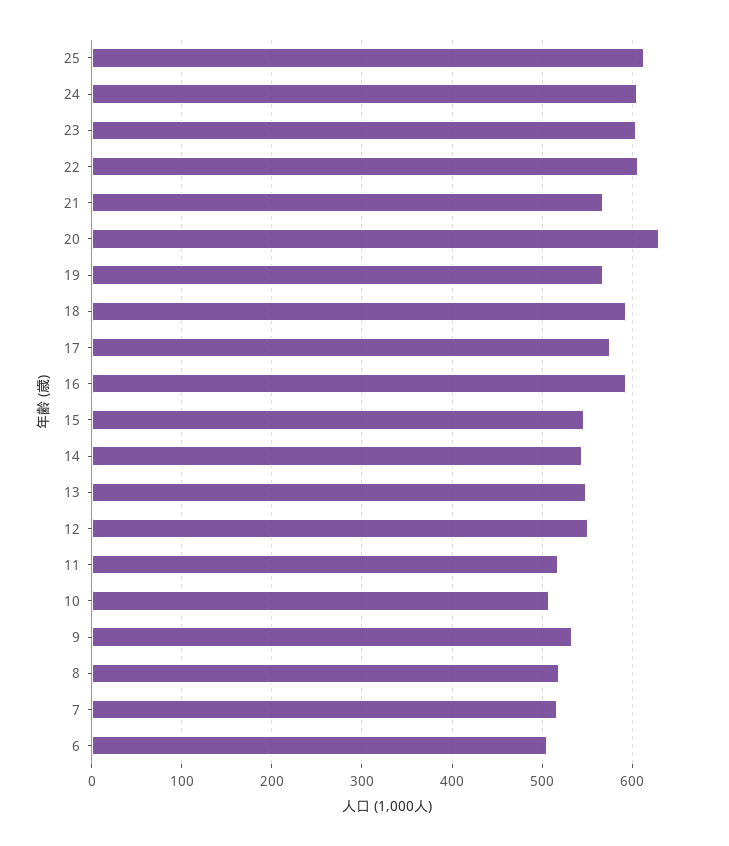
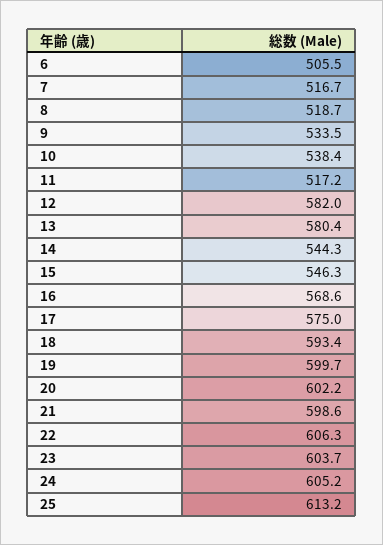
  {
    "25": 613.2,
    "24": 605.2,
    "23": 603.7,
    "22": 606.3,
-   "21": 570,
+   "21": 598.6,
-   "20": 630,
+   "20": 602.2,
-   "19": 570,
+   "19": 599.7,
    "18": 593.4,
    "17": 575,
-   "16": 590,
+   "16": 568.6,
    "15": 546.3,
    "14": 544.3,
-   "13": 550,
+   "13": 580.4,
-   "12": 550,
+   "12": 582,
    "11": 517.2,
-   "10": 510,
+   "10": 538.4,
    "9": 533.5,
    "8": 518.7,
    "7": 516.7,
    "6": 505.5
  }

